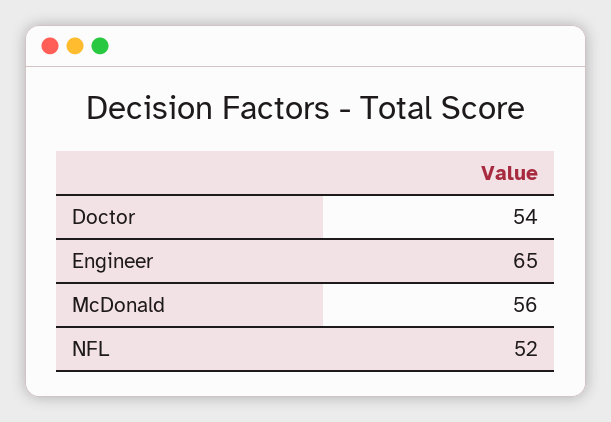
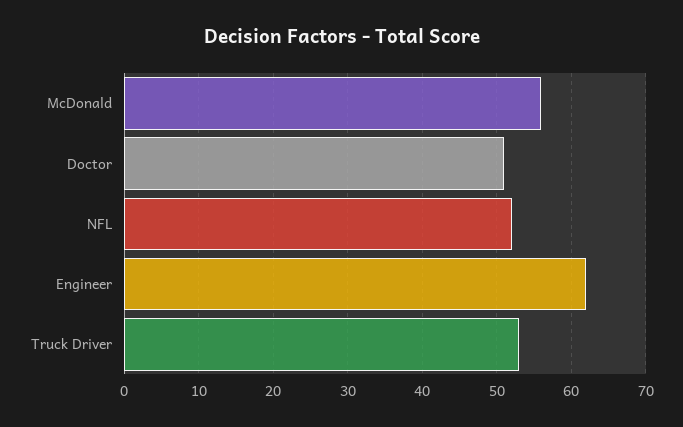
  {
-   "Doctor": 54,
+   "Doctor": 51,
-   "Engineer": 65,
+   "Engineer": 62,
    "McDonald": 56,
-   "NFL": 52
+   "NFL": 52,
+   "Truck Driver": 53
  }

